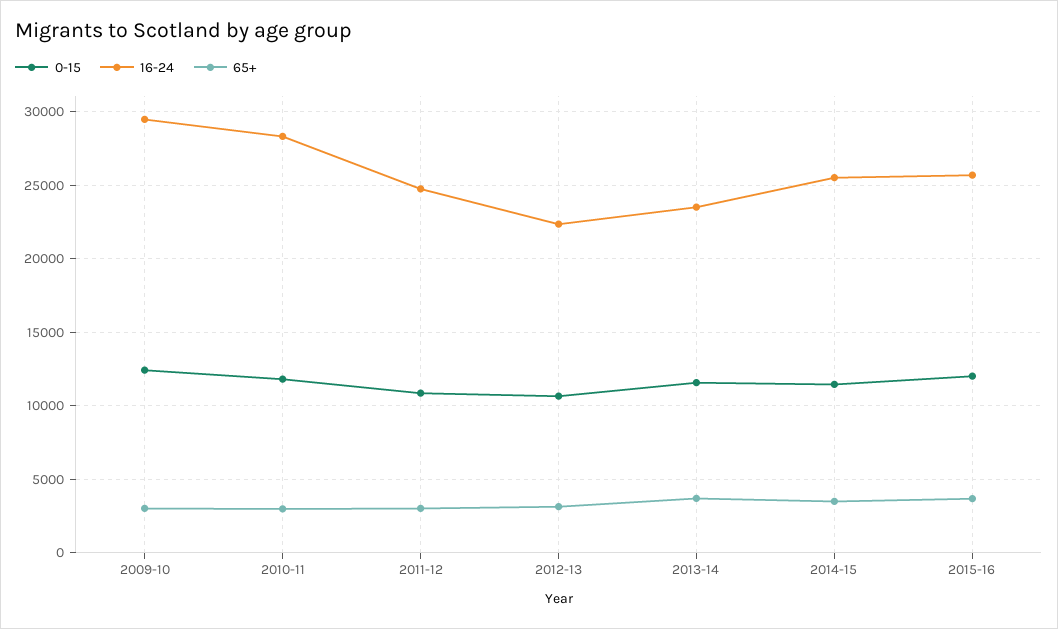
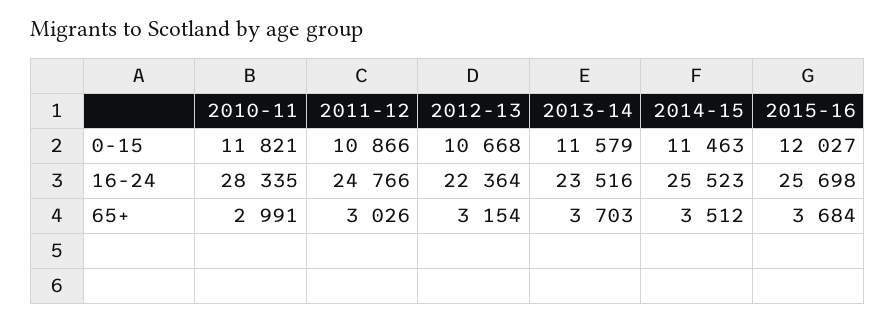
  {
    "0-15": {
-     "2009-10": 12500,
      "2010-11": 11821,
      "2011-12": 10866,
      "2012-13": 10668,
      "2013-14": 11579,
      "2014-15": 11463,
      "2015-16": 12027
    },
    "16-24": {
-     "2009-10": 29500,
      "2010-11": 28335,
      "2011-12": 24766,
      "2012-13": 22364,
      "2013-14": 23516,
      "2014-15": 25523,
      "2015-16": 25698
    },
    "65+": {
-     "2009-10": 3000,
      "2010-11": 2991,
      "2011-12": 3026,
      "2012-13": 3154,
      "2013-14": 3703,
      "2014-15": 3512,
      "2015-16": 3684
    }
  }

